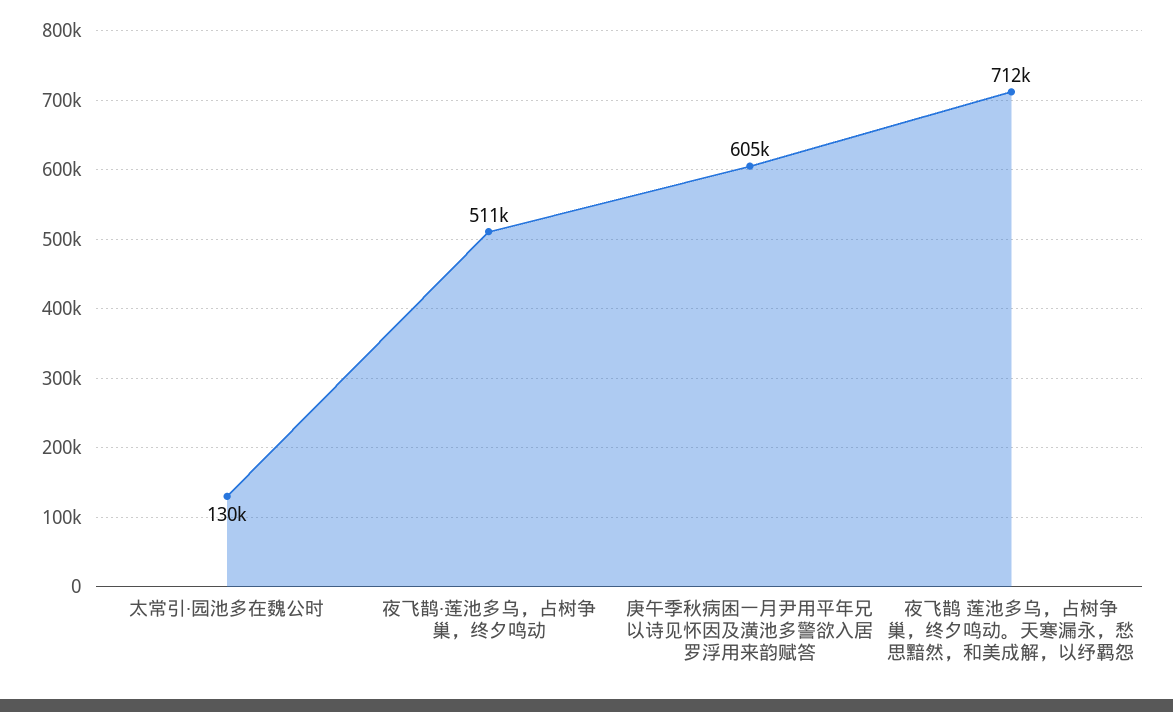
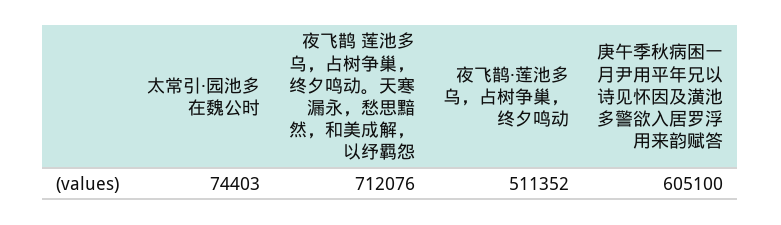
  {
-   "太常引·园池多在魏公时": 130000,
+   "太常引·园池多在魏公时": 74403,
    "夜飞鹊·莲池多乌，占树争巢，终夕鸣动": 511352,
    "庚午季秋病困一月尹用平年兄以诗见怀因及潢池多警欲入居罗浮用来韵赋答": 605100,
    "夜飞鹊 莲池多乌，占树争巢，终夕鸣动。天寒漏永，愁思黯然，和美成解，以纾羁怨": 712076
  }

